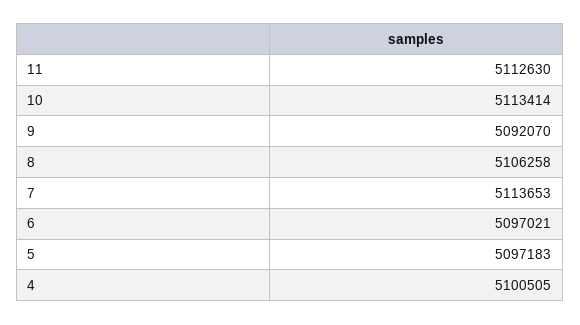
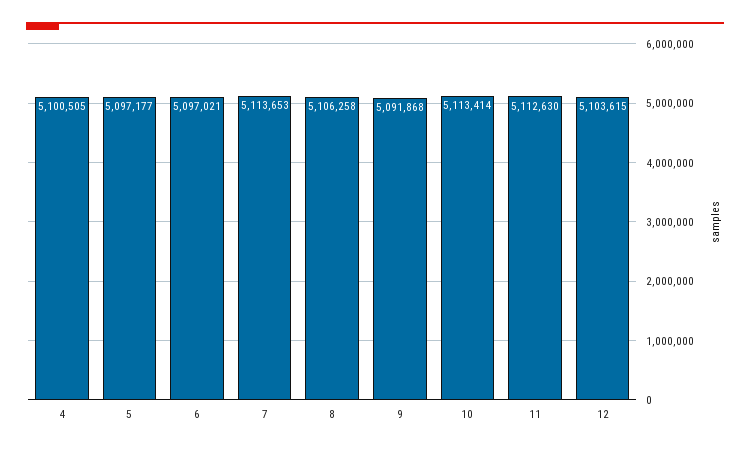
  {
    "11": 5112630,
    "10": 5113414,
-   "9": 5092070,
+   "9": 5091868,
    "8": 5106258,
    "7": 5113653,
    "6": 5097021,
-   "5": 5097183,
+   "5": 5097177,
-   "4": 5100505
+   "4": 5100505,
+   "12": 5103615
  }

